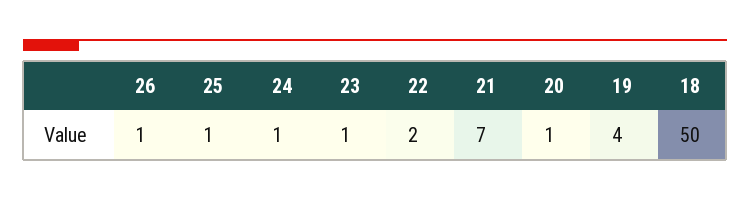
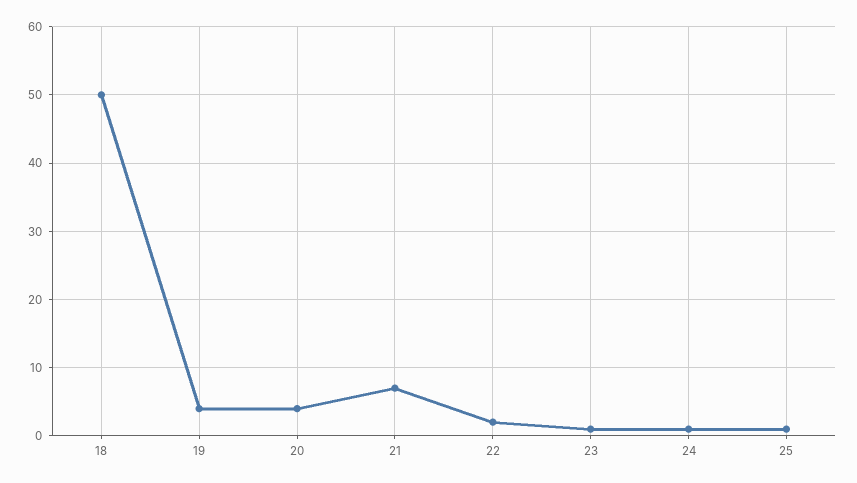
  {
-   "26": 1,
    "25": 1,
    "24": 1,
    "23": 1,
    "22": 2,
    "21": 7,
-   "20": 1,
+   "20": 4,
    "19": 4,
    "18": 50
  }

